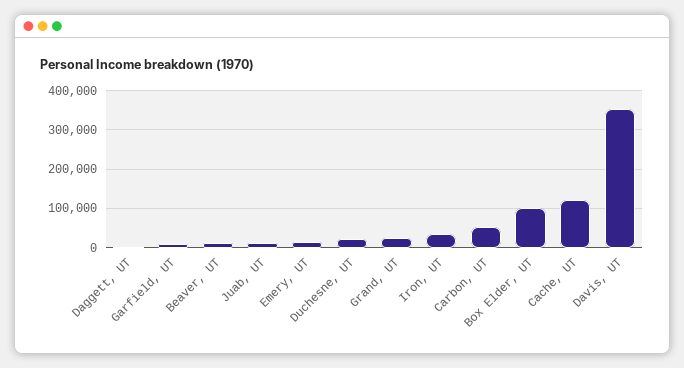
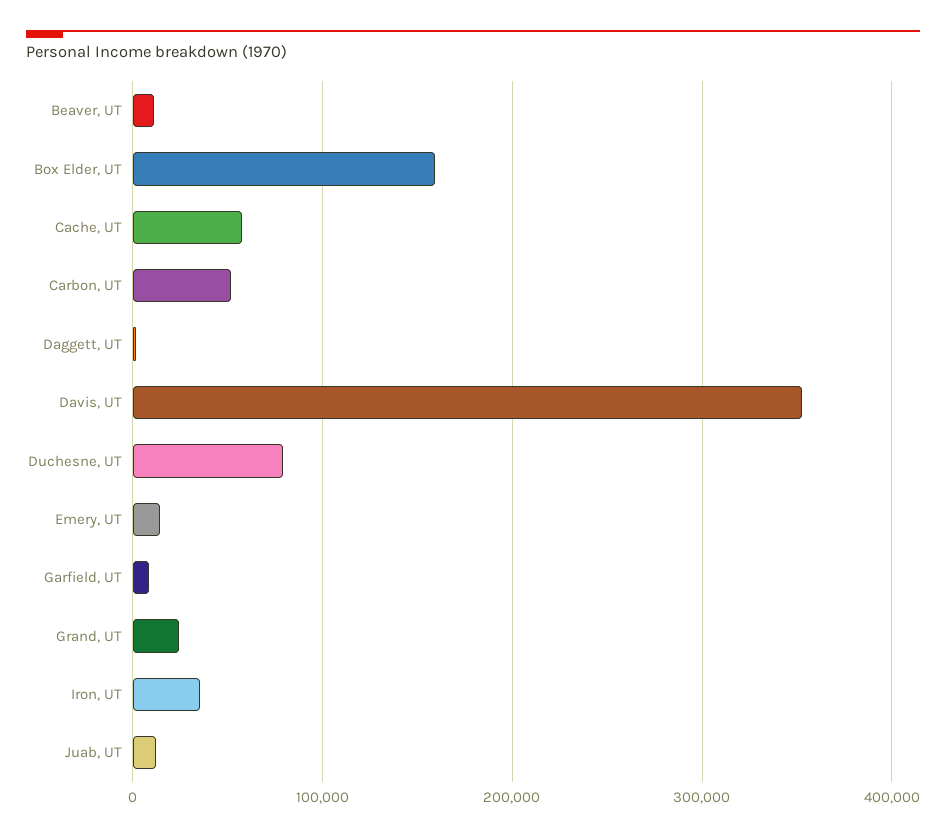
  {
    "Daggett, UT": 0,
    "Garfield, UT": 10000,
    "Beaver, UT": 10000,
    "Juab, UT": 10000,
    "Emery, UT": 10000,
-   "Duchesne, UT": 20000,
+   "Duchesne, UT": 80000,
    "Grand, UT": 20000,
    "Iron, UT": 40000,
    "Carbon, UT": 50000,
-   "Box Elder, UT": 100000,
+   "Box Elder, UT": 160000,
-   "Cache, UT": 120000,
+   "Cache, UT": 60000,
    "Davis, UT": 350000
  }

